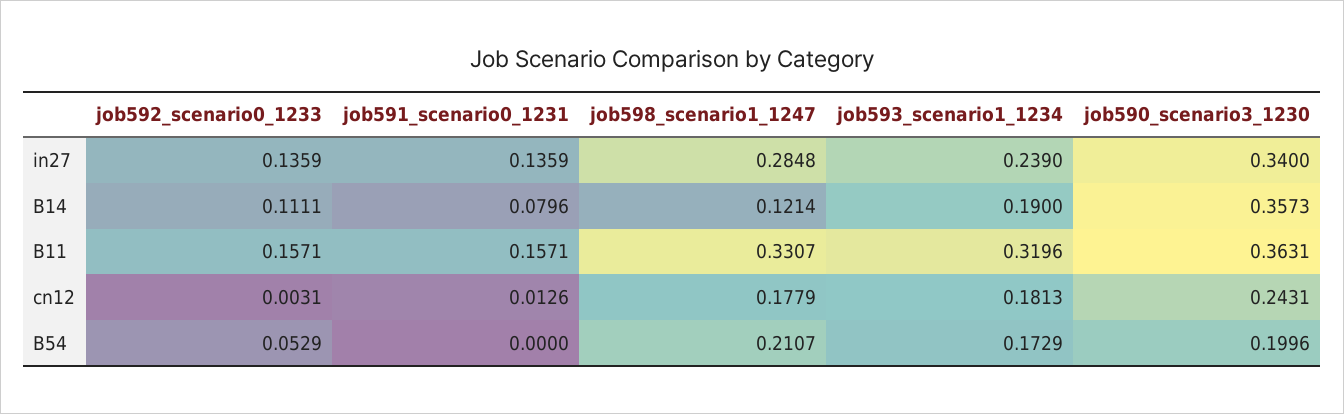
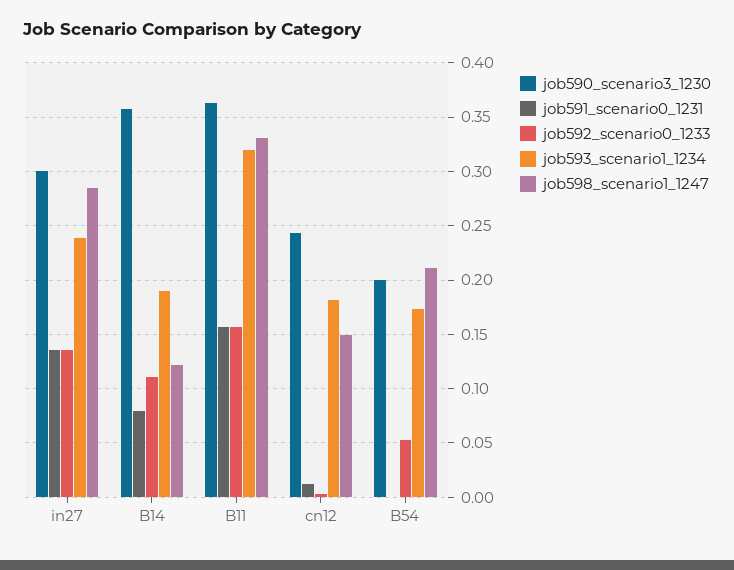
  {
    "job592_scenario0_1233": {
      "in27": 0.1359,
      "B14": 0.1111,
      "B11": 0.1571,
      "cn12": 0.0031,
      "B54": 0.0529
    },
    "job591_scenario0_1231": {
      "in27": 0.1359,
      "B14": 0.0796,
      "B11": 0.1571,
      "cn12": 0.0126,
      "B54": 0
    },
    "job598_scenario1_1247": {
      "in27": 0.2848,
      "B14": 0.1214,
      "B11": 0.3307,
-     "cn12": 0.1779,
+     "cn12": 0.15,
      "B54": 0.2107
    },
    "job593_scenario1_1234": {
      "in27": 0.239,
      "B14": 0.19,
      "B11": 0.3196,
      "cn12": 0.1813,
      "B54": 0.1729
    },
    "job590_scenario3_1230": {
-     "in27": 0.34,
+     "in27": 0.3,
      "B14": 0.3573,
      "B11": 0.3631,
      "cn12": 0.2431,
      "B54": 0.1996
    }
  }

